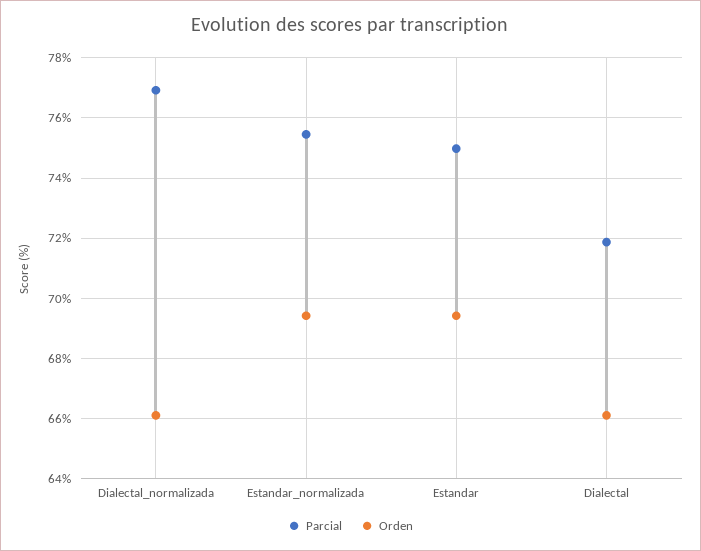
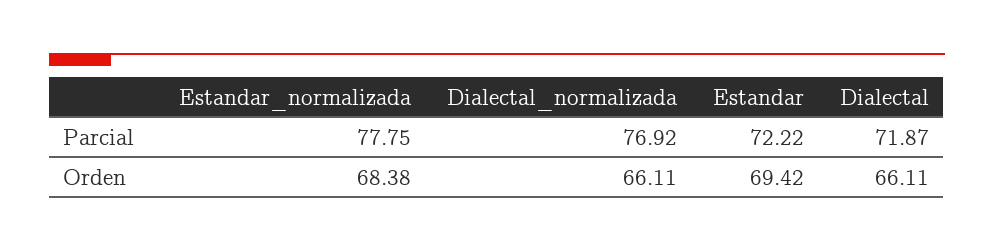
  {
    "Parcial": {
      "Dialectal_normalizada": 76.92,
-     "Estandar_normalizada": 75.4,
+     "Estandar_normalizada": 77.75,
-     "Estandar": 75,
+     "Estandar": 72.22,
      "Dialectal": 71.87
    },
    "Orden": {
      "Dialectal_normalizada": 66.11,
-     "Estandar_normalizada": 69.4,
+     "Estandar_normalizada": 68.38,
      "Estandar": 69.42,
      "Dialectal": 66.11
    }
  }

